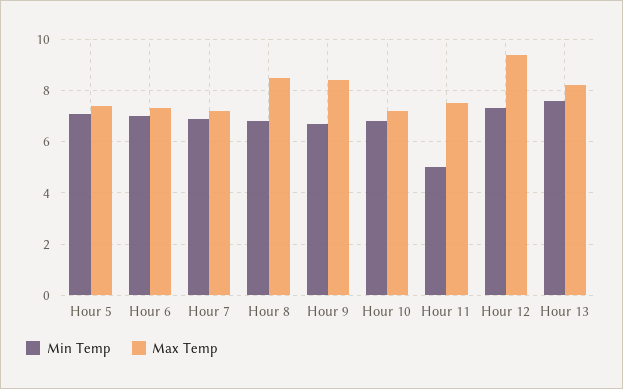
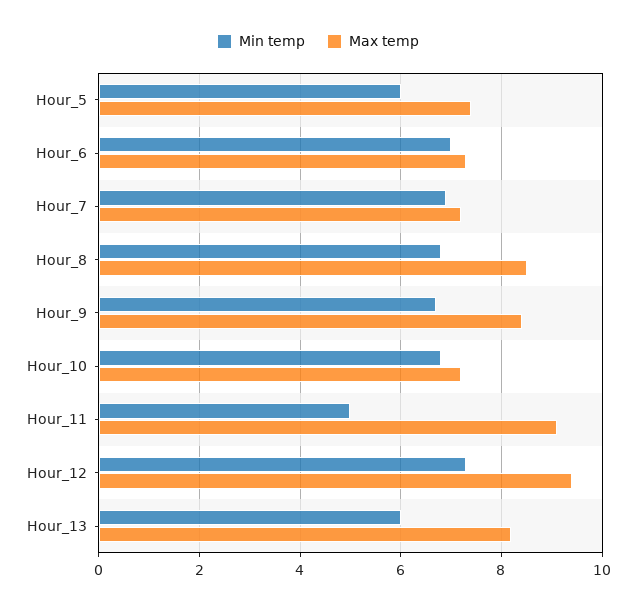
  {
    "Min Temp": {
-     "Hour 5": 7,
+     "Hour 5": 6,
      "Hour 6": 7,
      "Hour 7": 7,
      "Hour 8": 7,
      "Hour 9": 6.5,
      "Hour 10": 7,
      "Hour 11": 5,
      "Hour 12": 7.5,
-     "Hour 13": 7.5
+     "Hour 13": 6
    },
    "Max Temp": {
      "Hour 5": 7.5,
      "Hour 6": 7.5,
      "Hour 7": 7,
      "Hour 8": 8.5,
      "Hour 9": 8.5,
      "Hour 10": 7,
-     "Hour 11": 7.5,
+     "Hour 11": 9,
      "Hour 12": 9.5,
      "Hour 13": 8
    }
  }

